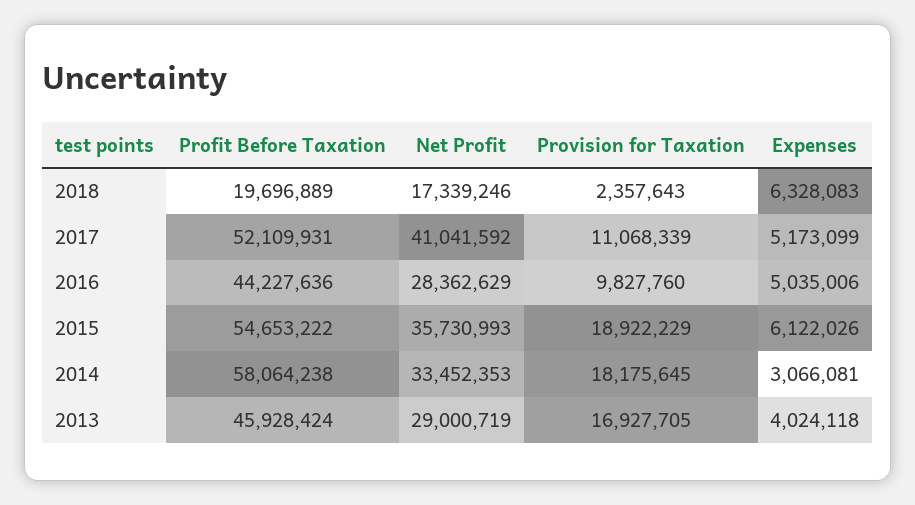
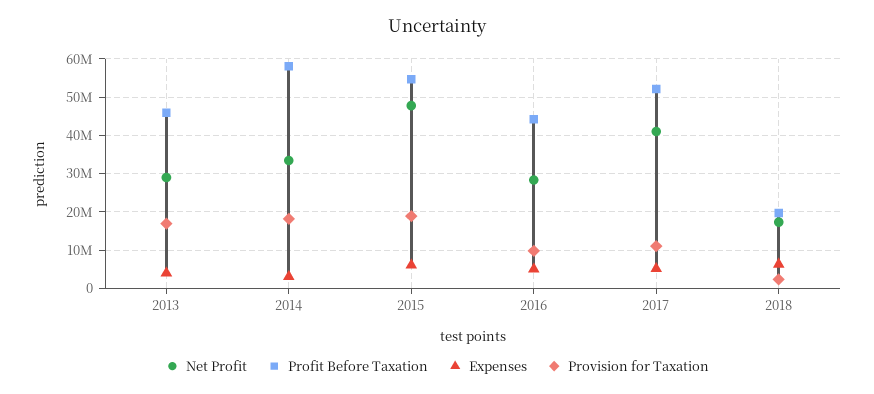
  {
    "Profit Before Taxation": {
      "2018": 19696889,
      "2017": 52109931,
      "2016": 44227636,
      "2015": 54653222,
      "2014": 58064238,
      "2013": 45928424
    },
    "Net Profit": {
      "2018": 17339246,
      "2017": 41041592,
      "2016": 28362629,
-     "2015": 35730993,
+     "2015": 48000000,
      "2014": 33452353,
      "2013": 29000719
    },
    "Provision for Taxation": {
      "2018": 2357643,
      "2017": 11068339,
      "2016": 9827760,
      "2015": 18922229,
      "2014": 18175645,
      "2013": 16927705
    },
    "Expenses": {
      "2018": 6328083,
      "2017": 5173099,
      "2016": 5035006,
      "2015": 6122026,
      "2014": 3066081,
      "2013": 4024118
    }
  }

